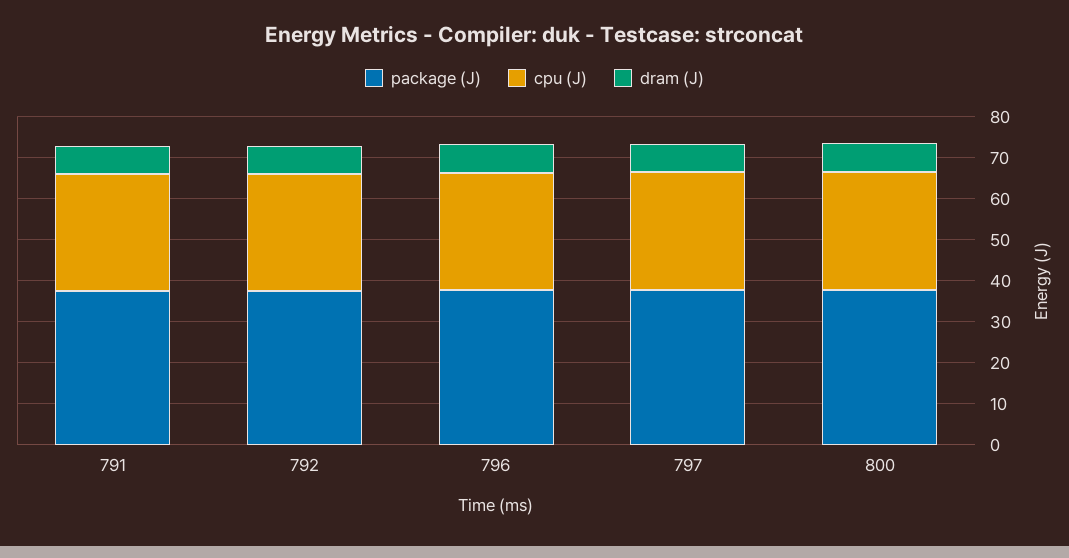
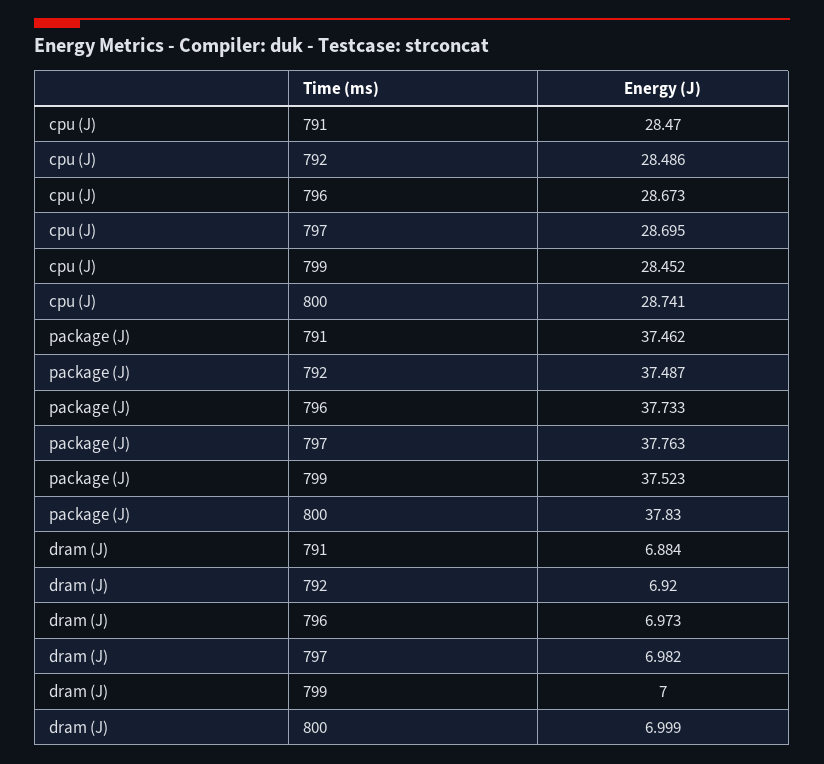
  {
    "package (J)": {
      "791": 37.462,
      "792": 37.487,
      "796": 37.733,
      "797": 37.763,
-     "800": 37.83
+     "800": 37.83,
+     "799": 37.523
    },
    "cpu (J)": {
      "791": 28.47,
      "792": 28.486,
      "796": 28.673,
      "797": 28.695,
-     "800": 28.741
+     "800": 28.741,
+     "799": 28.452
    },
    "dram (J)": {
      "791": 6.884,
      "792": 6.92,
      "796": 6.973,
      "797": 6.982,
-     "800": 6.999
+     "800": 6.999,
+     "799": 7
    }
  }

